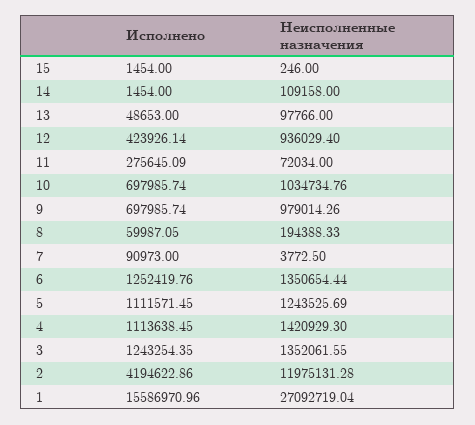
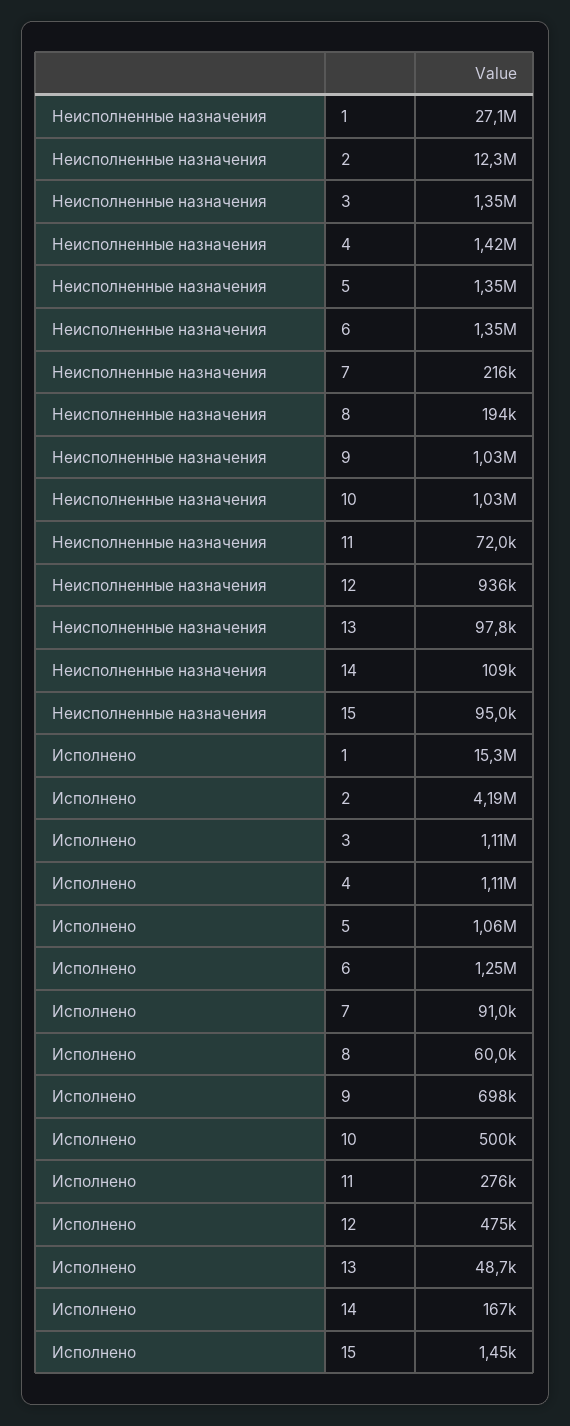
  {
    "Исполнено": {
      "15": 1454,
-     "14": 1454,
+     "14": 167000,
      "13": 48653,
-     "12": 423926.14,
+     "12": 475000,
      "11": 275645.09,
-     "10": 697985.74,
+     "10": 500000,
      "9": 697985.74,
      "8": 59987.05,
      "7": 90973,
      "6": 1252419.76,
-     "5": 1111571.45,
+     "5": 1060000,
      "4": 1113638.45,
-     "3": 1243254.35,
+     "3": 1110000,
      "2": 4194622.86,
-     "1": 15586970.96
+     "1": 15300000
    },
    "Неисполненные назначения": {
-     "15": 246,
+     "15": 95000,
      "14": 109158,
      "13": 97766,
      "12": 936029.4,
      "11": 72034,
      "10": 1034734.76,
-     "9": 979014.26,
+     "9": 1030000,
      "8": 194388.33,
-     "7": 3772.5,
+     "7": 216000,
      "6": 1350654.44,
-     "5": 1243525.69,
+     "5": 1350000,
      "4": 1420929.3,
      "3": 1352061.55,
-     "2": 11975131.28,
+     "2": 12300000,
      "1": 27092719.04
    }
  }

